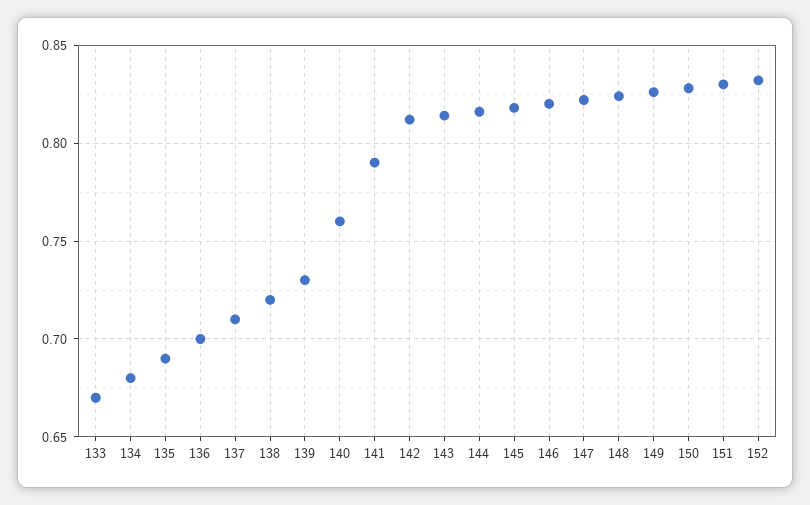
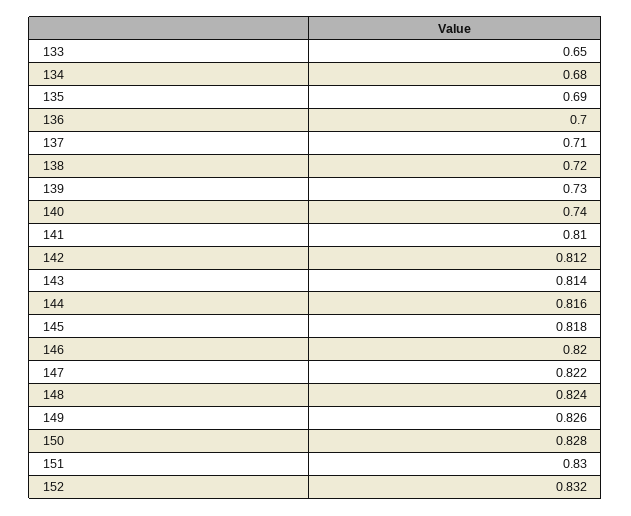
  {
-   "133": 0.67,
+   "133": 0.65,
    "134": 0.68,
    "135": 0.69,
    "136": 0.7,
    "137": 0.71,
    "138": 0.72,
    "139": 0.73,
-   "140": 0.76,
+   "140": 0.74,
-   "141": 0.79,
+   "141": 0.81,
    "142": 0.812,
    "143": 0.814,
    "144": 0.816,
    "145": 0.818,
    "146": 0.82,
    "147": 0.822,
    "148": 0.824,
    "149": 0.826,
    "150": 0.828,
    "151": 0.83,
    "152": 0.832
  }

